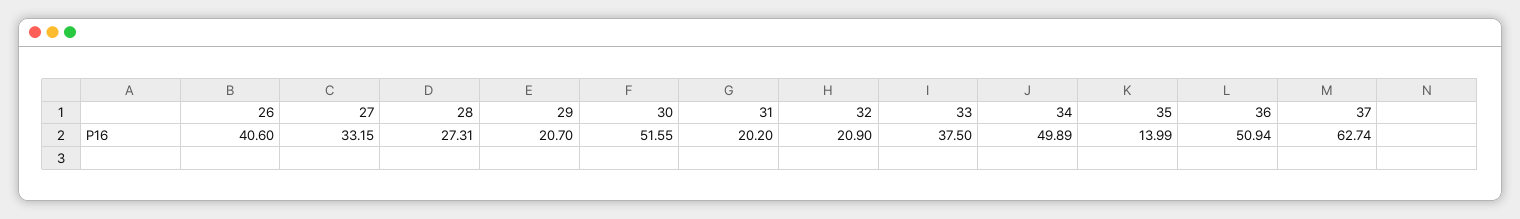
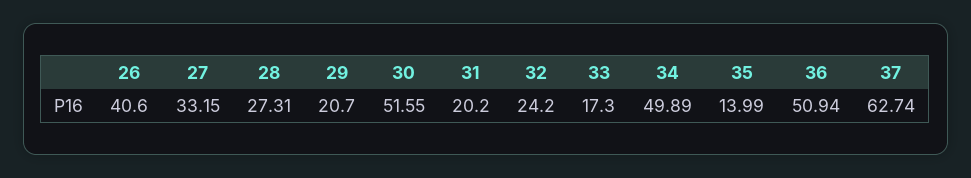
  {
    "26": 40.6,
    "27": 33.15,
    "28": 27.31,
    "29": 20.7,
    "30": 51.55,
    "31": 20.2,
-   "32": 20.9,
+   "32": 24.2,
-   "33": 37.5,
+   "33": 17.3,
    "34": 49.89,
    "35": 13.99,
    "36": 50.94,
    "37": 62.74
  }

